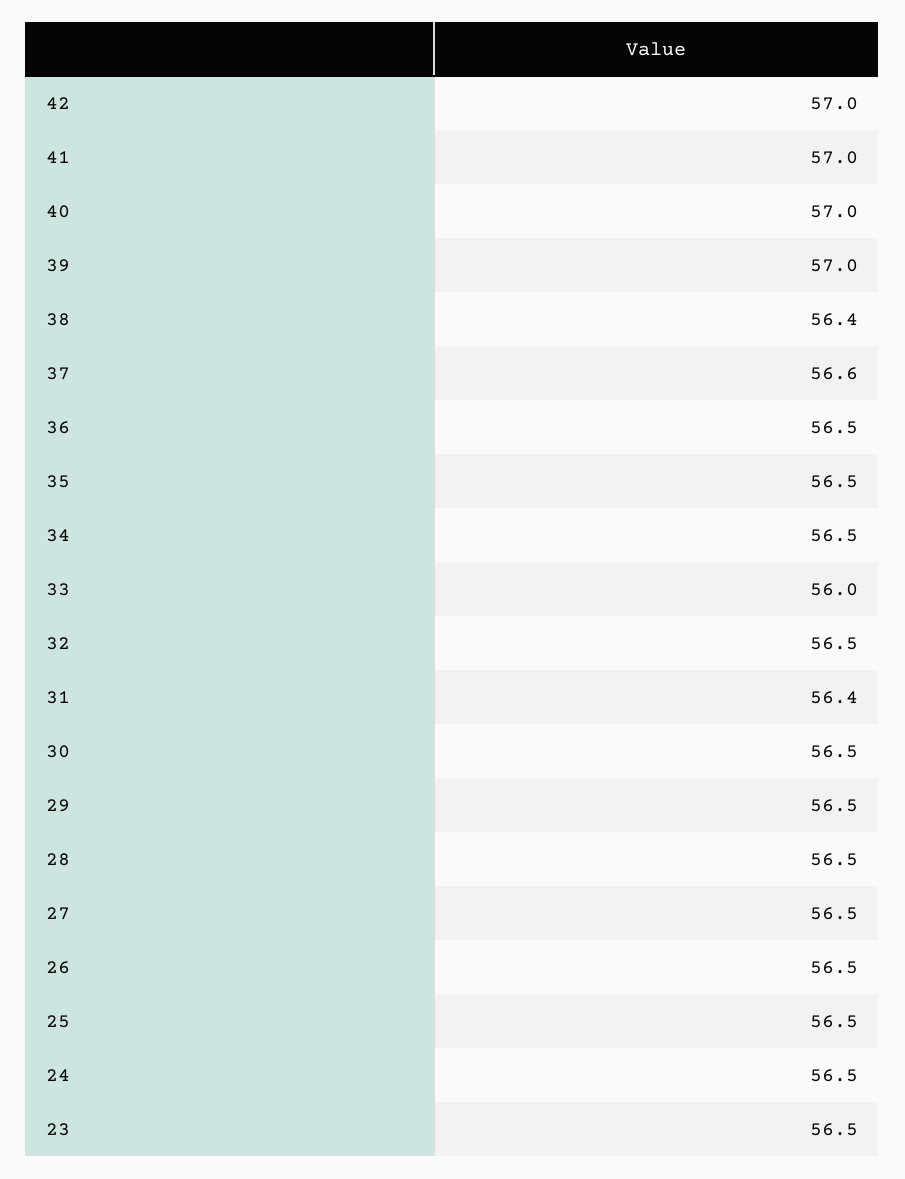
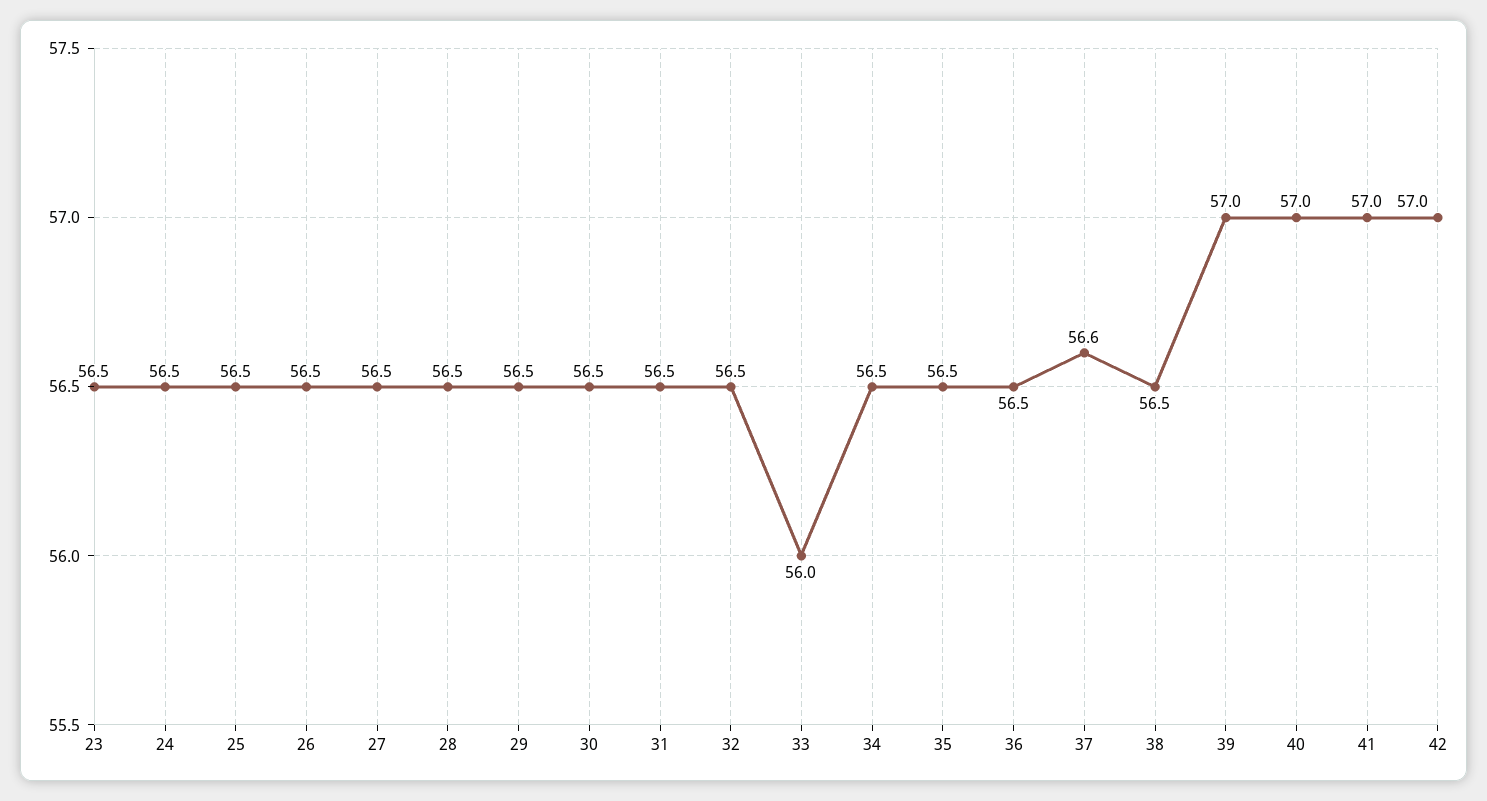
  {
    "42": 57,
    "41": 57,
    "40": 57,
    "39": 57,
-   "38": 56.4,
+   "38": 56.5,
    "37": 56.6,
    "36": 56.5,
    "35": 56.5,
    "34": 56.5,
    "33": 56,
    "32": 56.5,
-   "31": 56.4,
+   "31": 56.5,
    "30": 56.5,
    "29": 56.5,
    "28": 56.5,
    "27": 56.5,
    "26": 56.5,
    "25": 56.5,
    "24": 56.5,
    "23": 56.5
  }

